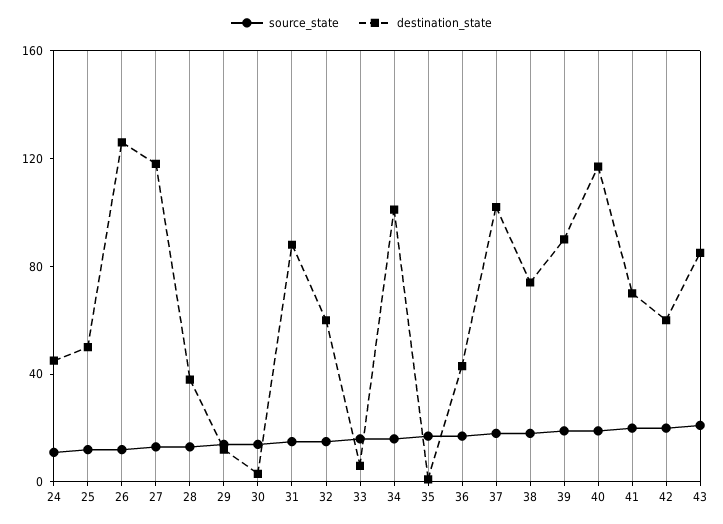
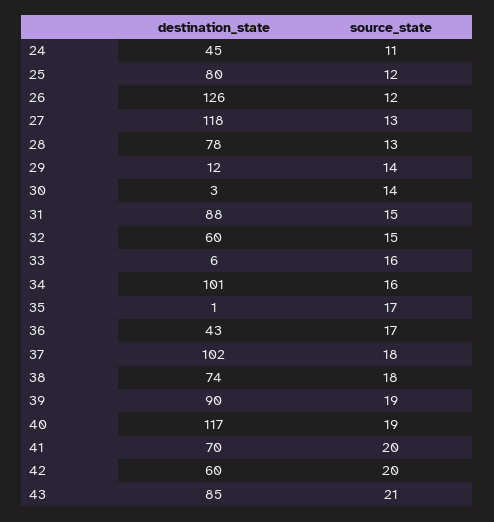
  {
    "source_state": {
      "24": 11,
      "25": 12,
      "26": 12,
      "27": 13,
      "28": 13,
      "29": 14,
      "30": 14,
      "31": 15,
      "32": 15,
      "33": 16,
      "34": 16,
      "35": 17,
      "36": 17,
      "37": 18,
      "38": 18,
      "39": 19,
      "40": 19,
      "41": 20,
      "42": 20,
      "43": 21
    },
    "destination_state": {
      "24": 45,
-     "25": 50,
+     "25": 80,
      "26": 126,
      "27": 118,
-     "28": 40,
+     "28": 78,
      "29": 12,
      "30": 3,
      "31": 88,
      "32": 60,
      "33": 6,
      "34": 101,
      "35": 1,
      "36": 43,
      "37": 102,
      "38": 74,
      "39": 90,
      "40": 117,
      "41": 70,
      "42": 60,
      "43": 85
    }
  }

